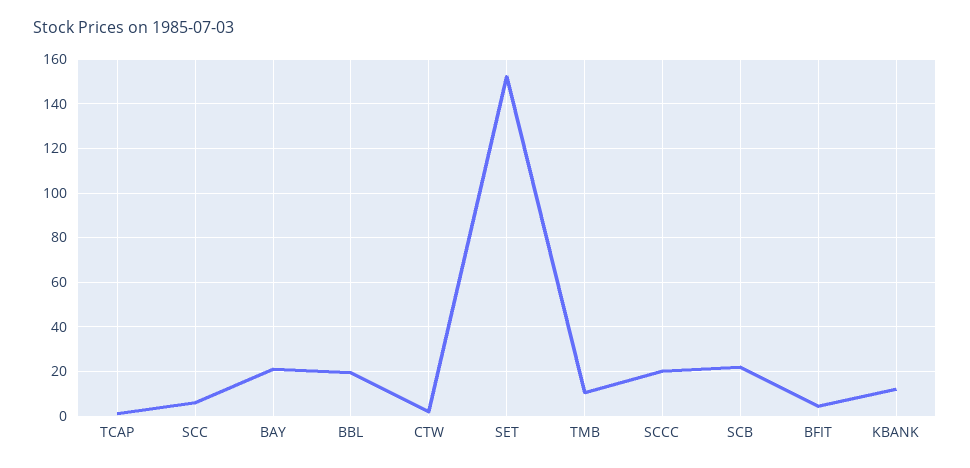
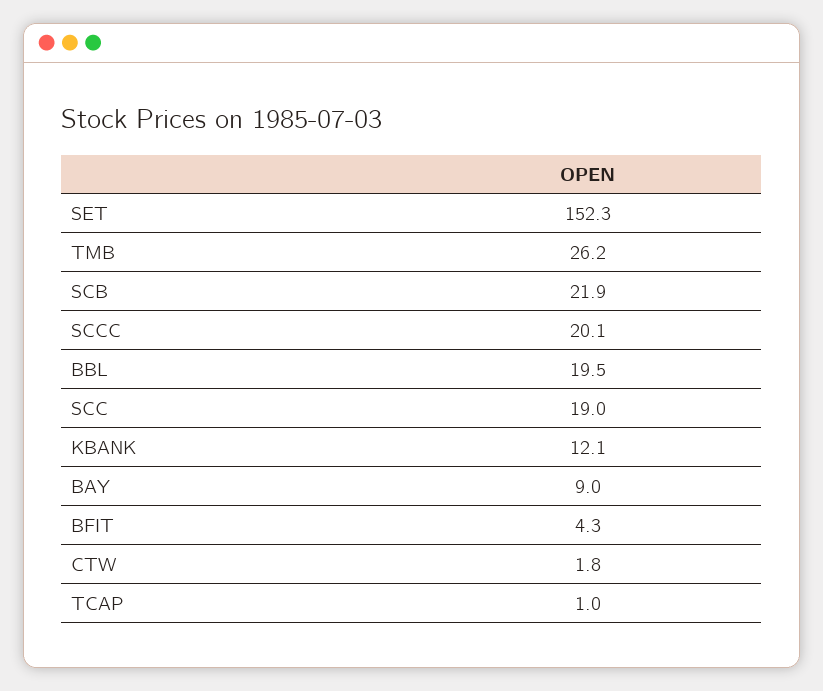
  {
    "TCAP": 1,
-   "SCC": 5,
+   "SCC": 19,
-   "BAY": 20,
+   "BAY": 9,
    "BBL": 19.5,
    "CTW": 1.8,
    "SET": 152.3,
-   "TMB": 10,
+   "TMB": 26.2,
    "SCCC": 20.1,
    "SCB": 21.9,
    "BFIT": 4.3,
    "KBANK": 12.1
  }

